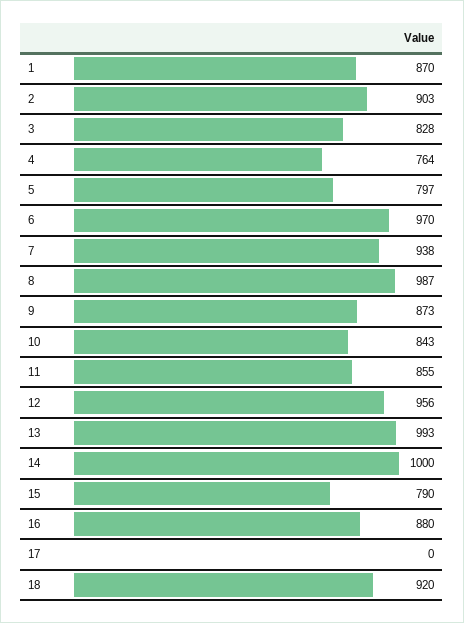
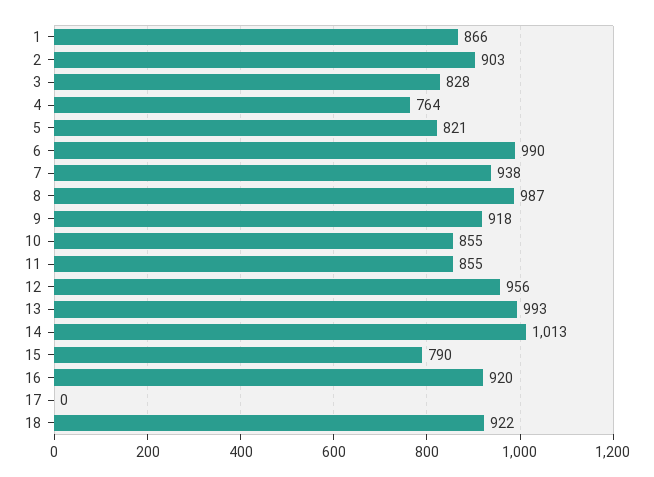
  {
-   "1": 870,
+   "1": 866,
    "2": 903,
    "3": 828,
    "4": 764,
-   "5": 797,
+   "5": 821,
-   "6": 970,
+   "6": 990,
    "7": 938,
    "8": 987,
-   "9": 873,
+   "9": 918,
-   "10": 843,
+   "10": 855,
    "11": 855,
    "12": 956,
    "13": 993,
-   "14": 1000,
+   "14": 1013,
    "15": 790,
-   "16": 880,
+   "16": 920,
    "17": 0,
-   "18": 920
+   "18": 922
  }

